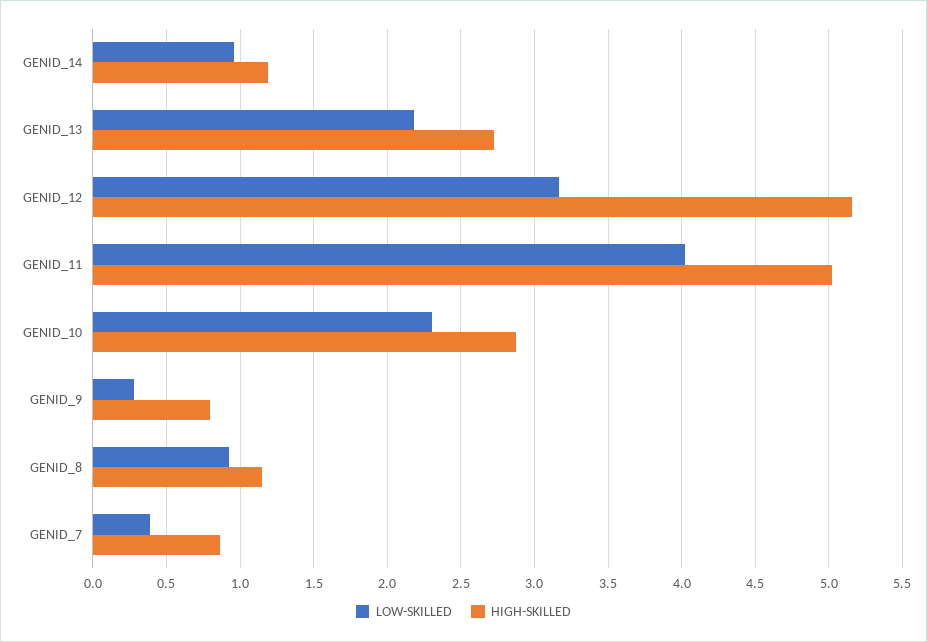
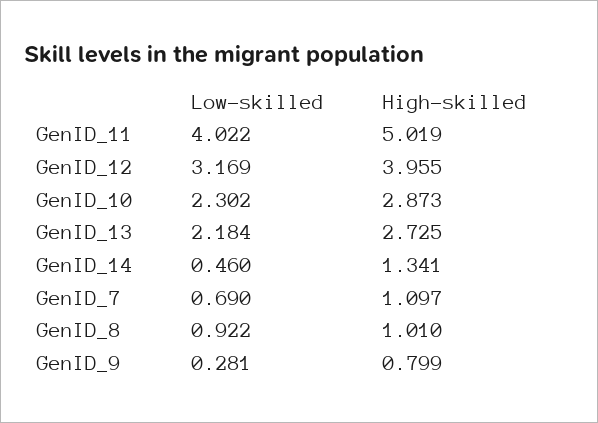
  {
    "LOW-SKILLED": {
-     "GENID_14": 0.95,
+     "GENID_14": 0.46,
      "GENID_13": 2.184,
      "GENID_12": 3.169,
      "GENID_11": 4.022,
      "GENID_10": 2.302,
      "GENID_9": 0.281,
      "GENID_8": 0.922,
-     "GENID_7": 0.4
+     "GENID_7": 0.69
    },
    "HIGH-SKILLED": {
-     "GENID_14": 1.2,
+     "GENID_14": 1.341,
      "GENID_13": 2.725,
-     "GENID_12": 5.15,
+     "GENID_12": 3.955,
      "GENID_11": 5.019,
      "GENID_10": 2.873,
      "GENID_9": 0.799,
-     "GENID_8": 1.15,
+     "GENID_8": 1.01,
-     "GENID_7": 0.85
+     "GENID_7": 1.097
    }
  }

